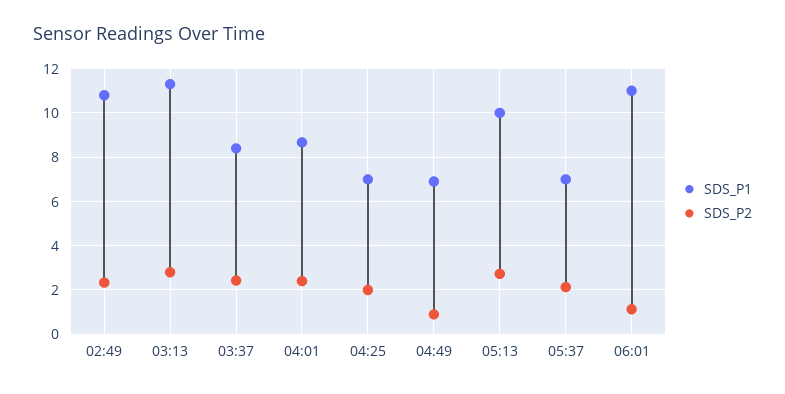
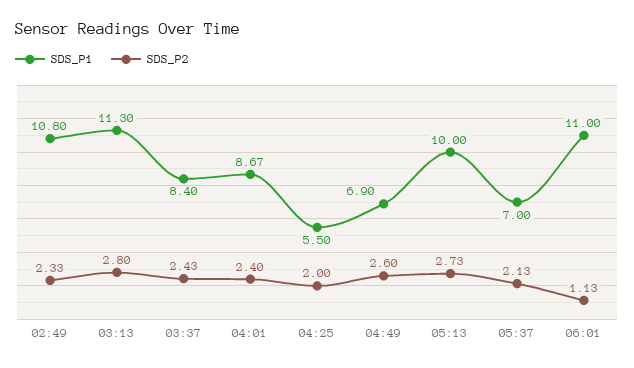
  {
    "SDS_P1": {
      "02:49": 10.8,
      "03:13": 11.3,
      "03:37": 8.4,
      "04:01": 8.67,
-     "04:25": 7,
+     "04:25": 5.5,
      "04:49": 6.9,
      "05:13": 10,
      "05:37": 7,
      "06:01": 11
    },
    "SDS_P2": {
      "02:49": 2.33,
      "03:13": 2.8,
      "03:37": 2.43,
      "04:01": 2.4,
      "04:25": 2,
-     "04:49": 1,
+     "04:49": 2.6,
      "05:13": 2.73,
      "05:37": 2.13,
      "06:01": 1.13
    }
  }

